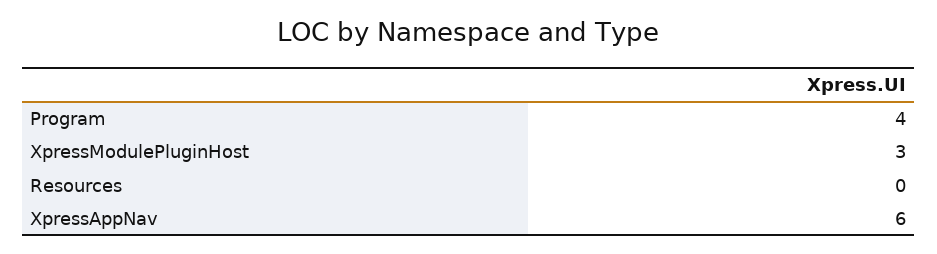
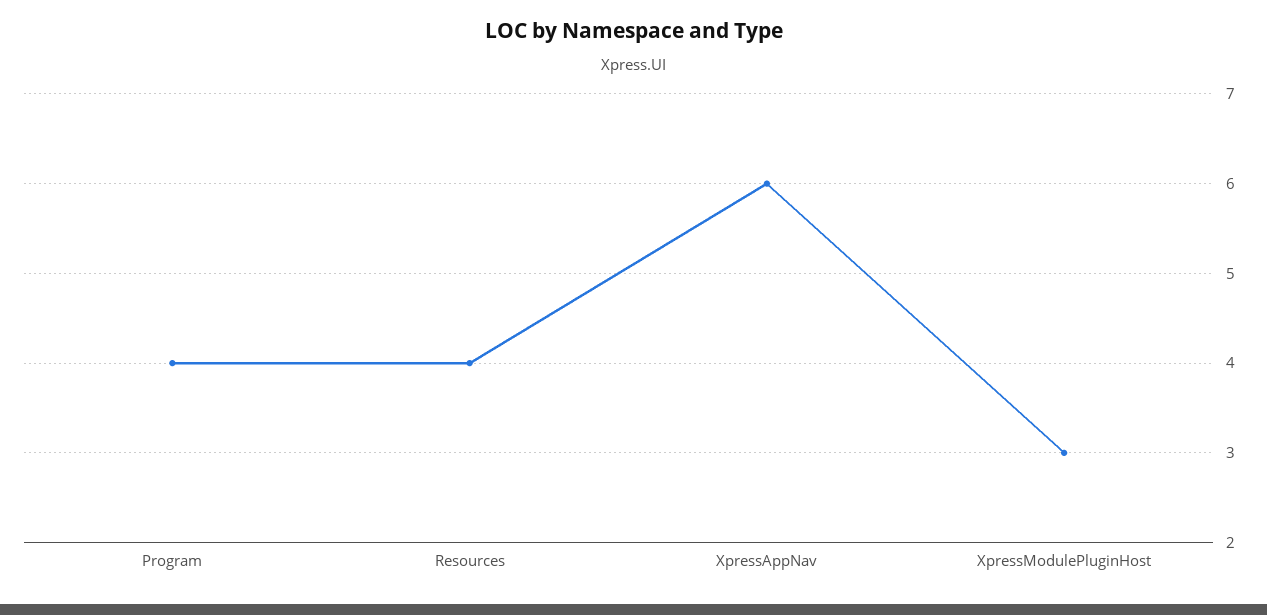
  {
    "Program": 4,
    "XpressModulePluginHost": 3,
-   "Resources": 0,
+   "Resources": 4,
    "XpressAppNav": 6
  }

